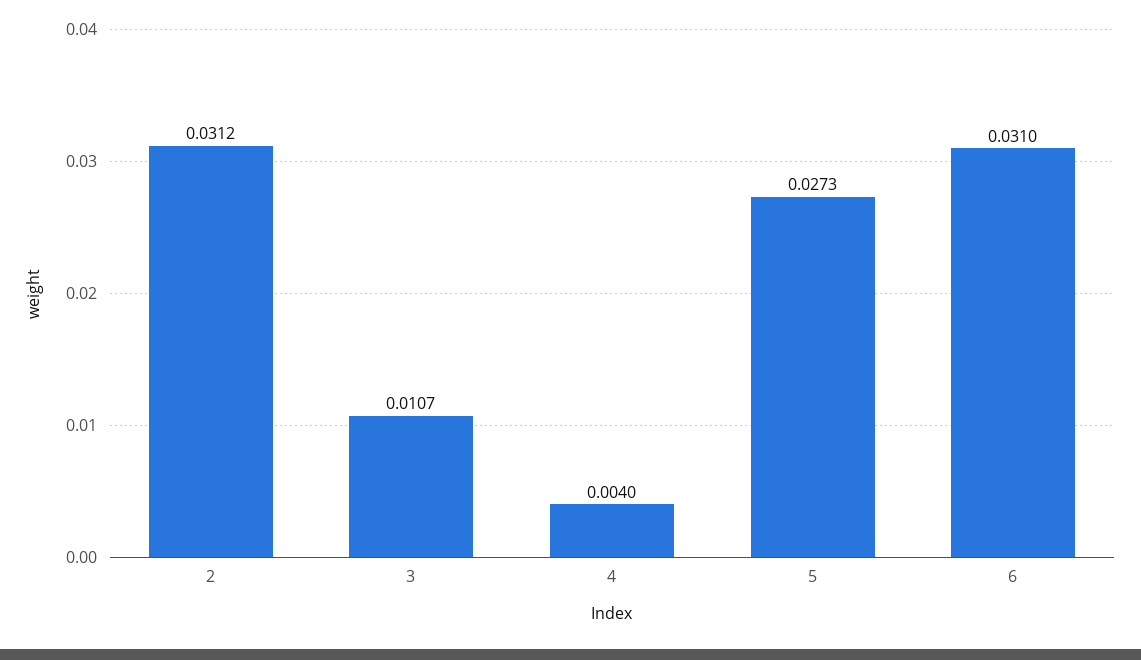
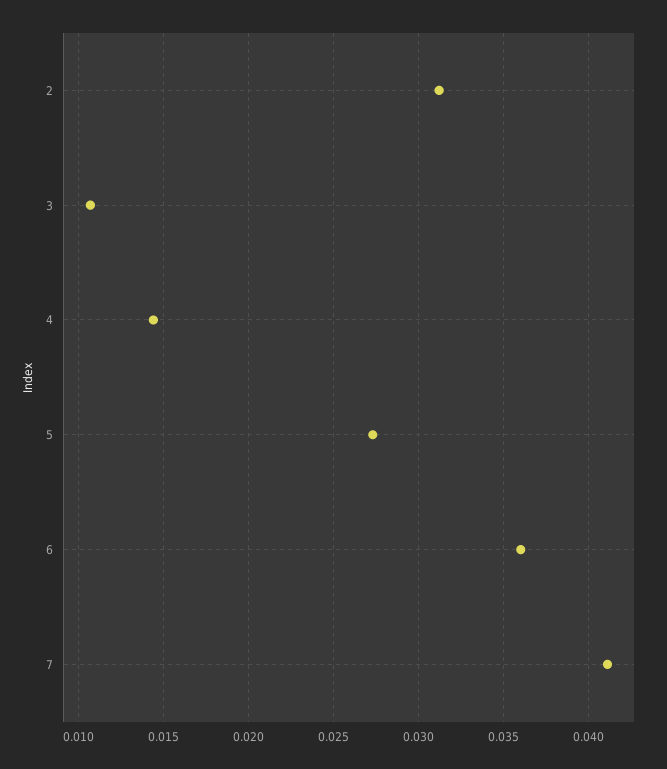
  {
    "2": 0.0312,
    "3": 0.0107,
-   "4": 0.004,
+   "4": 0.0145,
    "5": 0.0273,
-   "6": 0.031
+   "6": 0.036,
+   "7": 0.041
  }

